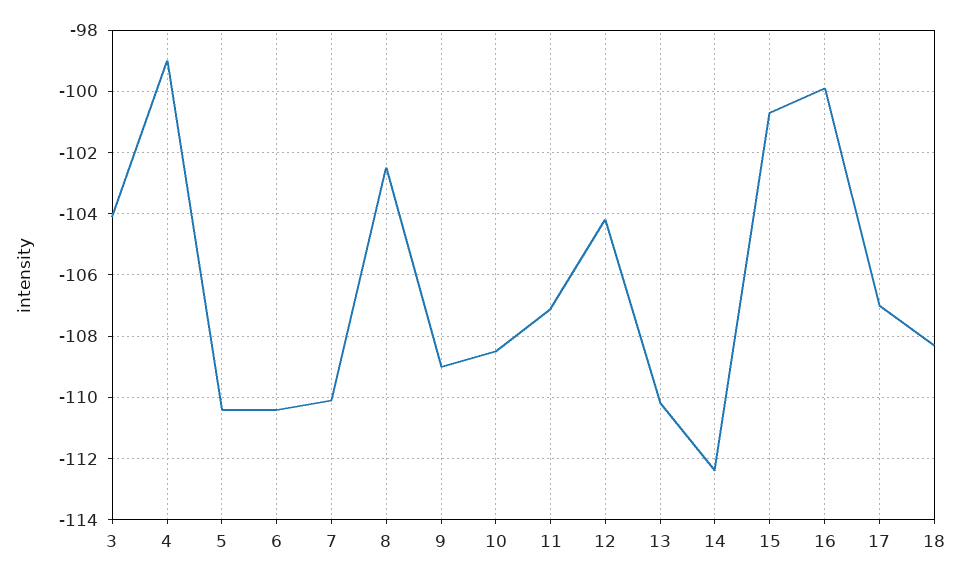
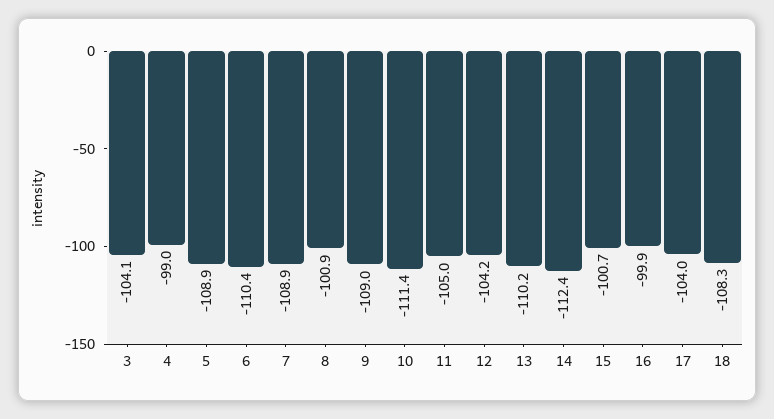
  {
    "3": -104.1,
    "4": -99,
-   "5": -110.5,
+   "5": -108.9,
    "6": -110.4,
-   "7": -110,
+   "7": -108.9,
-   "8": -102.5,
+   "8": -100.9,
    "9": -109,
-   "10": -108.5,
+   "10": -111.4,
-   "11": -107,
+   "11": -105,
    "12": -104.2,
    "13": -110.2,
    "14": -112.4,
    "15": -100.7,
    "16": -99.9,
-   "17": -107,
+   "17": -104,
    "18": -108.3
  }

